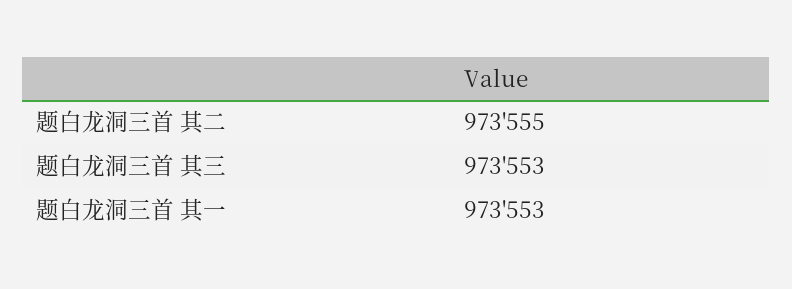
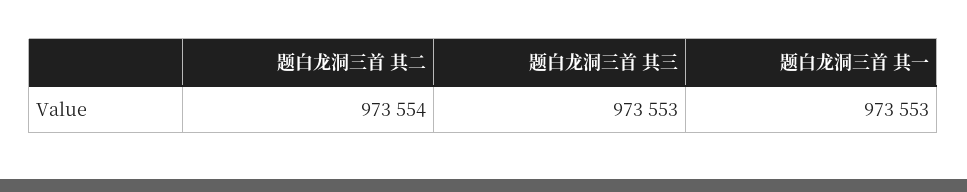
  {
-   "题白龙洞三首 其二": 973555,
+   "题白龙洞三首 其二": 973554,
    "题白龙洞三首 其三": 973553,
    "题白龙洞三首 其一": 973553
  }

